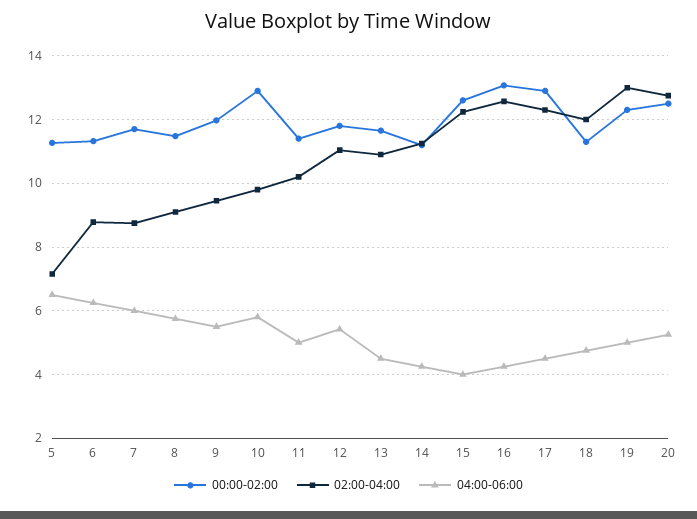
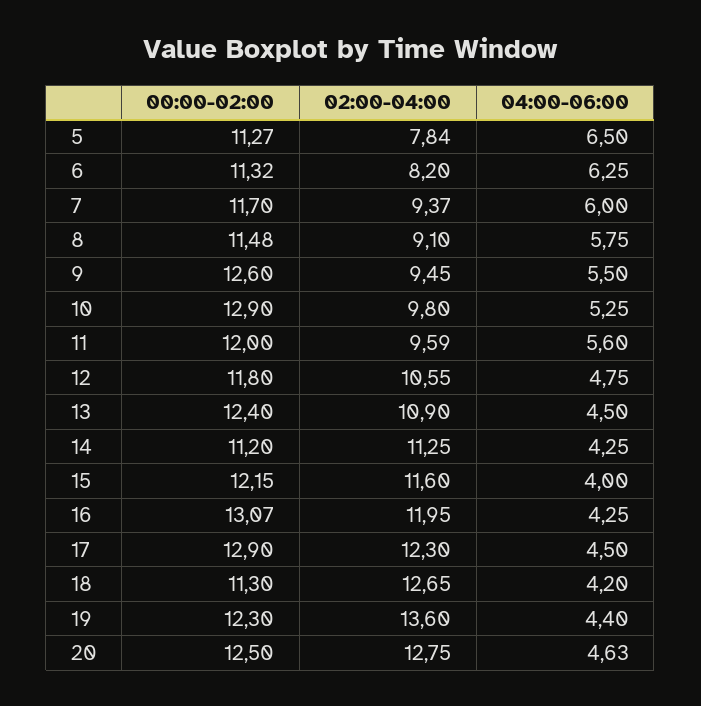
  {
    "00:00-02:00": {
      "5": 11.27,
      "6": 11.32,
      "7": 11.7,
      "8": 11.48,
-     "9": 12,
+     "9": 12.6,
      "10": 12.9,
-     "11": 11.4,
+     "11": 12,
      "12": 11.8,
-     "13": 11.6,
+     "13": 12.4,
      "14": 11.2,
-     "15": 12.6,
+     "15": 12.15,
      "16": 13.07,
      "17": 12.9,
      "18": 11.3,
      "19": 12.3,
      "20": 12.5
    },
    "02:00-04:00": {
-     "5": 7.2,
+     "5": 7.84,
-     "6": 8.8,
+     "6": 8.2,
-     "7": 8.8,
+     "7": 9.37,
      "8": 9.1,
      "9": 9.45,
      "10": 9.8,
-     "11": 10.2,
+     "11": 9.59,
-     "12": 11,
+     "12": 10.55,
      "13": 10.9,
      "14": 11.25,
-     "15": 12.2,
+     "15": 11.6,
-     "16": 12.6,
+     "16": 11.95,
      "17": 12.3,
-     "18": 12,
+     "18": 12.65,
-     "19": 13,
+     "19": 13.6,
      "20": 12.75
    },
    "04:00-06:00": {
      "5": 6.5,
      "6": 6.25,
      "7": 6,
      "8": 5.75,
      "9": 5.5,
-     "10": 5.8,
+     "10": 5.25,
-     "11": 5,
+     "11": 5.6,
-     "12": 5.4,
+     "12": 4.75,
      "13": 4.5,
      "14": 4.25,
      "15": 4,
      "16": 4.25,
      "17": 4.5,
-     "18": 4.8,
+     "18": 4.2,
-     "19": 5,
+     "19": 4.4,
-     "20": 5.2
+     "20": 4.63
    }
  }

